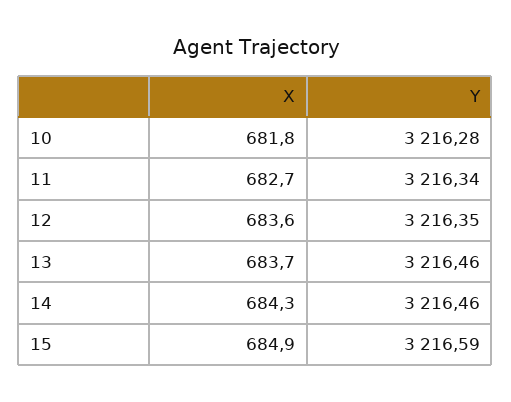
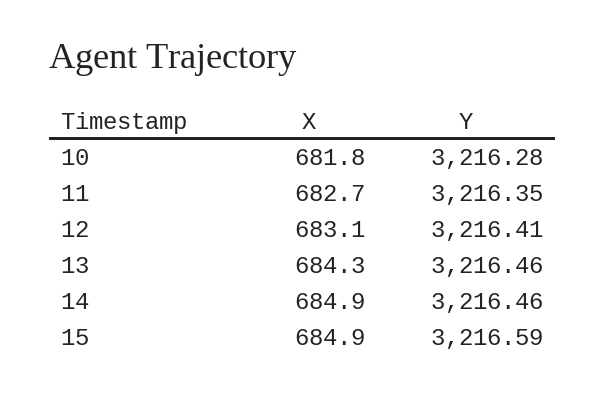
  {
    "X": {
      "10": 681.8,
      "11": 682.7,
-     "12": 683.6,
+     "12": 683.1,
-     "13": 683.7,
+     "13": 684.3,
-     "14": 684.3,
+     "14": 684.9,
      "15": 684.9
    },
    "Y": {
      "10": 3216.28,
-     "11": 3216.34,
+     "11": 3216.35,
-     "12": 3216.35,
+     "12": 3216.41,
      "13": 3216.46,
      "14": 3216.46,
      "15": 3216.59
    }
  }

